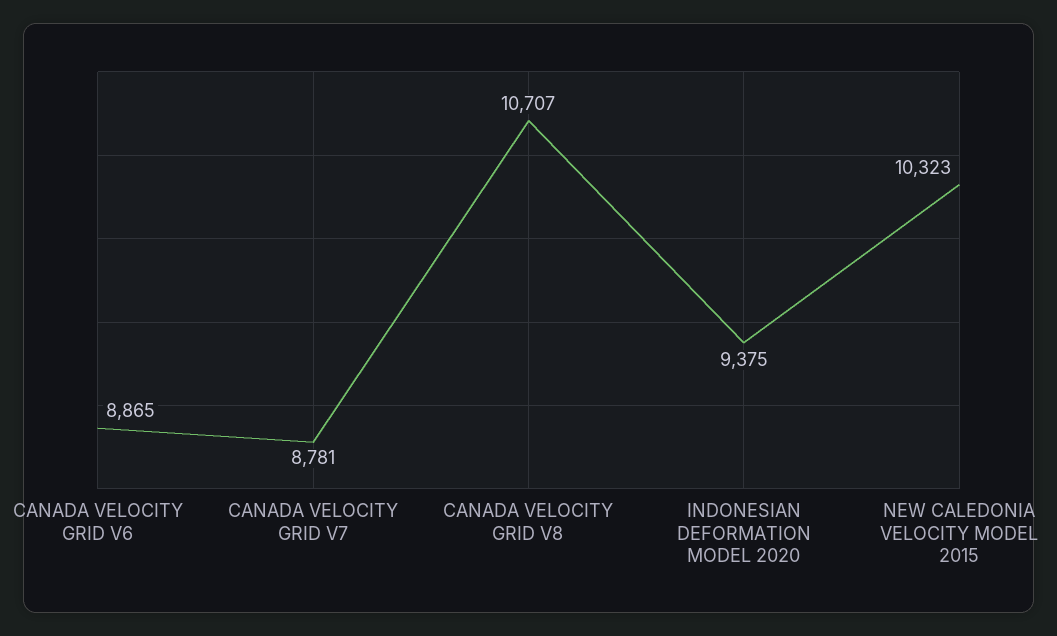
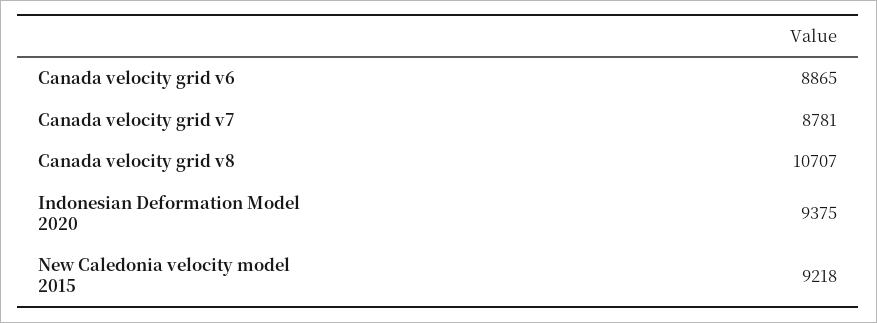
  {
    "CANADA VELOCITY GRID V6": 8865,
    "CANADA VELOCITY GRID V7": 8781,
    "CANADA VELOCITY GRID V8": 10707,
    "INDONESIAN DEFORMATION MODEL 2020": 9375,
-   "NEW CALEDONIA VELOCITY MODEL 2015": 10323
+   "NEW CALEDONIA VELOCITY MODEL 2015": 9218
  }

